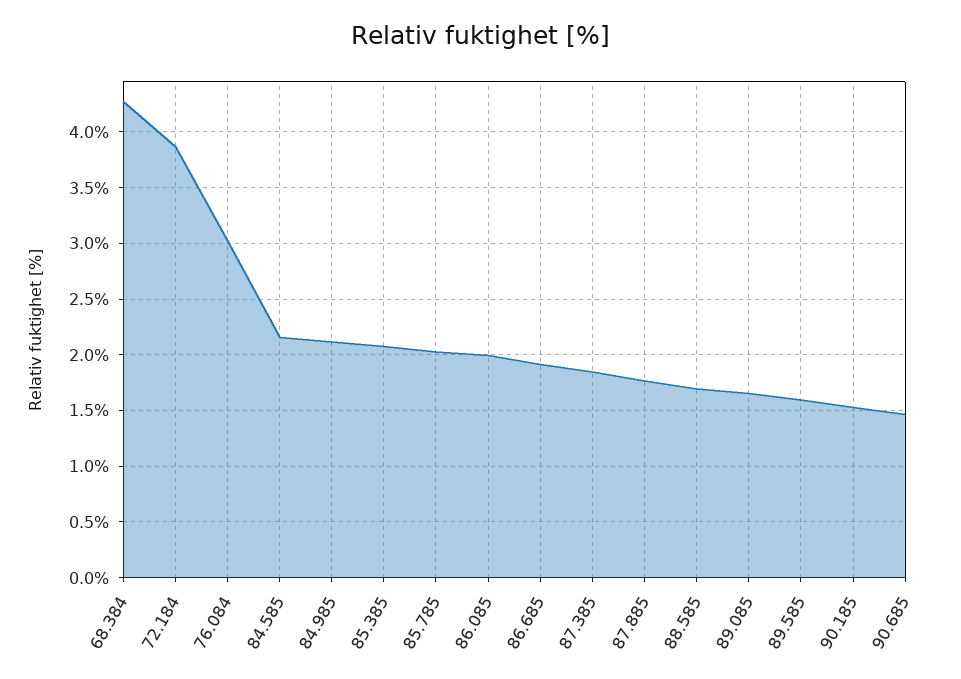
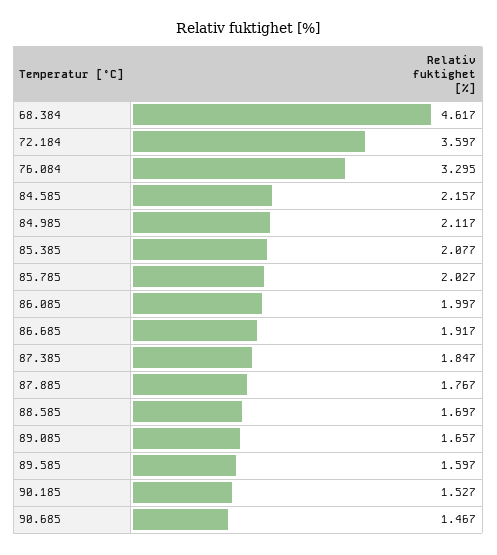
  {
-   "68.384": 4.3,
+   "68.384": 4.617,
-   "72.184": 3.9,
+   "72.184": 3.597,
-   "76.084": 3,
+   "76.084": 3.295,
    "84.585": 2.157,
    "84.985": 2.117,
    "85.385": 2.077,
    "85.785": 2.027,
    "86.085": 1.997,
    "86.685": 1.917,
    "87.385": 1.847,
    "87.885": 1.767,
    "88.585": 1.697,
    "89.085": 1.657,
    "89.585": 1.597,
    "90.185": 1.527,
    "90.685": 1.467
  }

